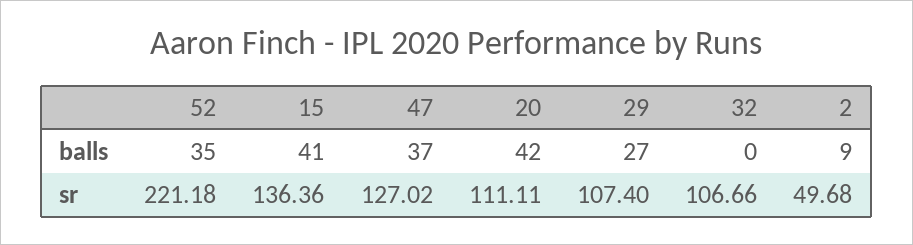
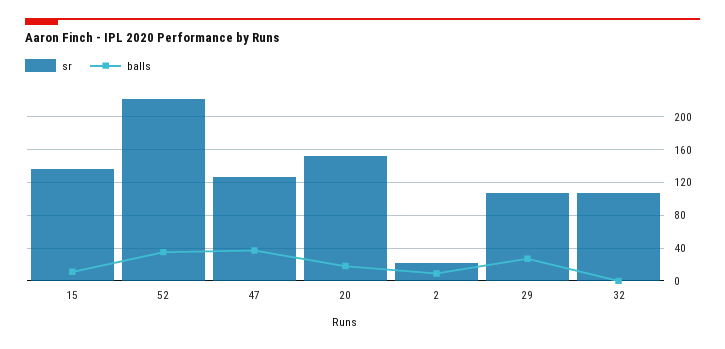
  {
    "balls": {
      "52": 35,
-     "15": 41,
+     "15": 10,
      "47": 37,
-     "20": 42,
+     "20": 20,
      "29": 27,
      "32": 0,
      "2": 9
    },
    "sr": {
      "52": 221.18,
      "15": 136.36,
      "47": 127.02,
-     "20": 111.11,
+     "20": 150,
      "29": 107.4,
      "32": 106.66,
-     "2": 49.68
+     "2": 20
    }
  }

